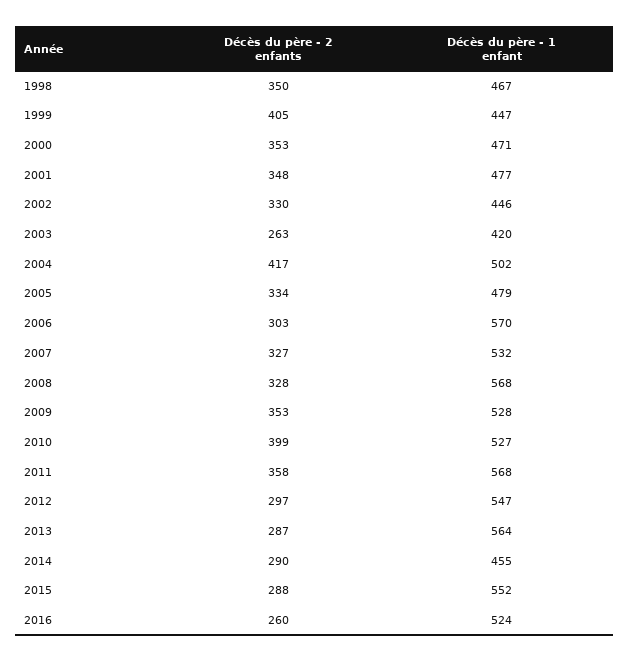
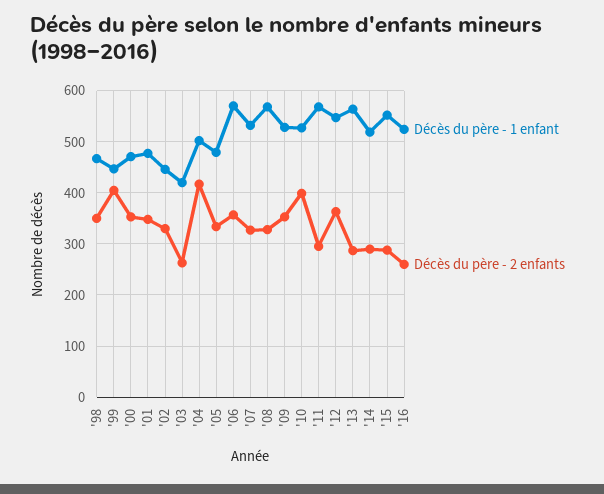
  {
    "Décès du père - 2 enfants": {
      "1998": 350,
      "1999": 405,
      "2000": 353,
      "2001": 348,
      "2002": 330,
      "2003": 263,
      "2004": 417,
      "2005": 334,
-     "2006": 303,
+     "2006": 360,
      "2007": 327,
      "2008": 328,
      "2009": 353,
      "2010": 399,
-     "2011": 358,
+     "2011": 300,
-     "2012": 297,
+     "2012": 360,
      "2013": 287,
      "2014": 290,
      "2015": 288,
      "2016": 260
    },
    "Décès du père - 1 enfant": {
      "1998": 467,
      "1999": 447,
      "2000": 471,
      "2001": 477,
      "2002": 446,
      "2003": 420,
      "2004": 502,
      "2005": 479,
      "2006": 570,
      "2007": 532,
      "2008": 568,
      "2009": 528,
      "2010": 527,
      "2011": 568,
      "2012": 547,
      "2013": 564,
-     "2014": 455,
+     "2014": 520,
      "2015": 552,
      "2016": 524
    }
  }

